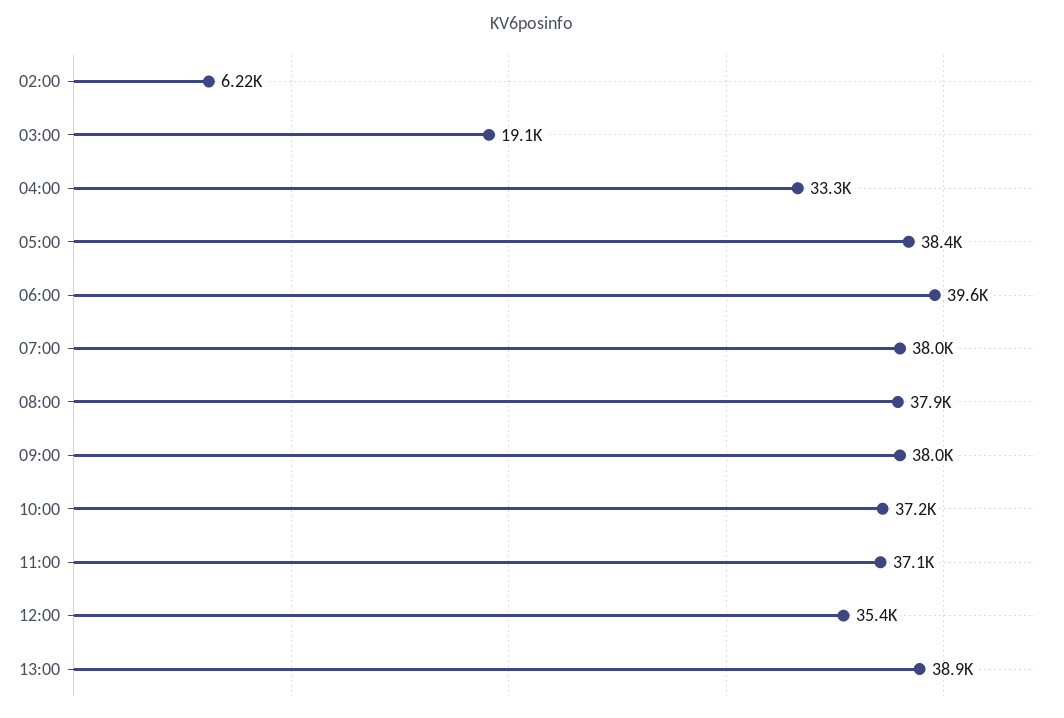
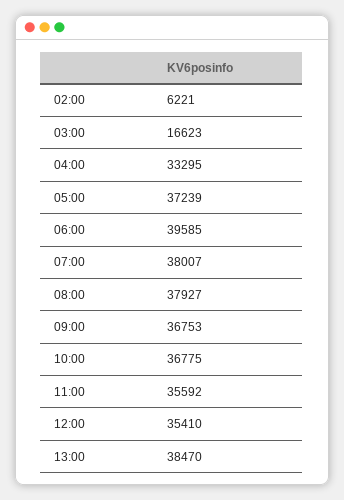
  {
    "02:00": 6221,
-   "03:00": 19100,
+   "03:00": 16623,
    "04:00": 33295,
-   "05:00": 38400,
+   "05:00": 37239,
    "06:00": 39585,
    "07:00": 38007,
    "08:00": 37927,
-   "09:00": 38000,
+   "09:00": 36753,
-   "10:00": 37200,
+   "10:00": 36775,
-   "11:00": 37100,
+   "11:00": 35592,
    "12:00": 35410,
-   "13:00": 38900
+   "13:00": 38470
  }

